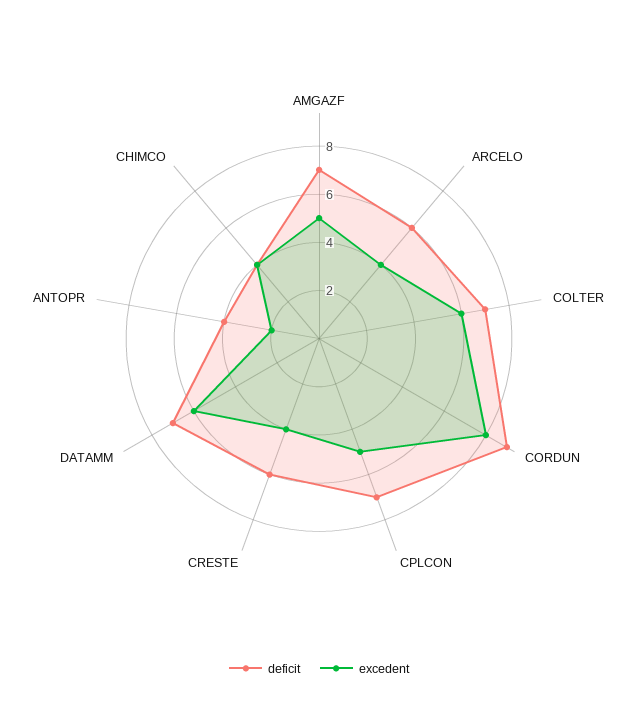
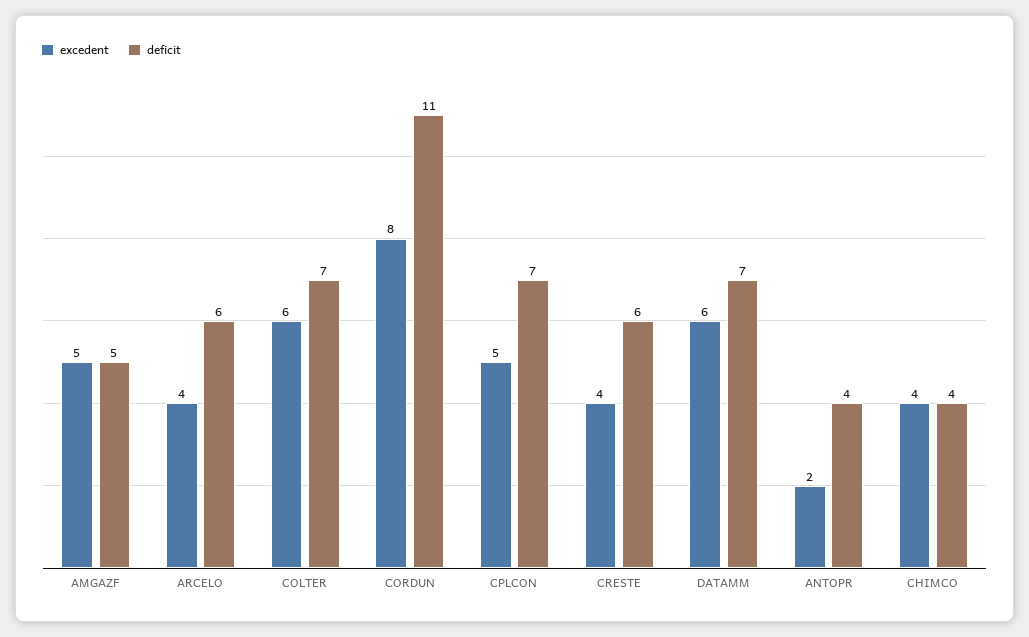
  {
    "deficit": {
-     "AMGAZF": 7,
+     "AMGAZF": 5,
      "ARCELO": 6,
      "COLTER": 7,
-     "CORDUN": 9,
+     "CORDUN": 11,
      "CPLCON": 7,
      "CRESTE": 6,
      "DATAMM": 7,
      "ANTOPR": 4,
      "CHIMCO": 4
    },
    "excedent": {
      "AMGAZF": 5,
      "ARCELO": 4,
      "COLTER": 6,
      "CORDUN": 8,
      "CPLCON": 5,
      "CRESTE": 4,
      "DATAMM": 6,
      "ANTOPR": 2,
      "CHIMCO": 4
    }
  }

